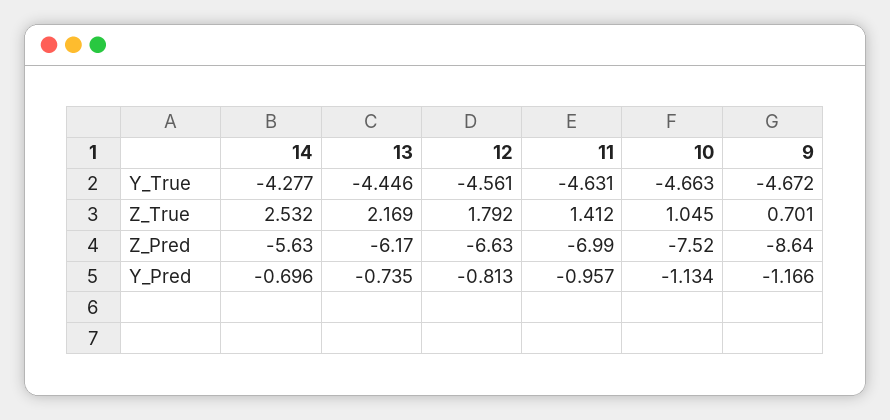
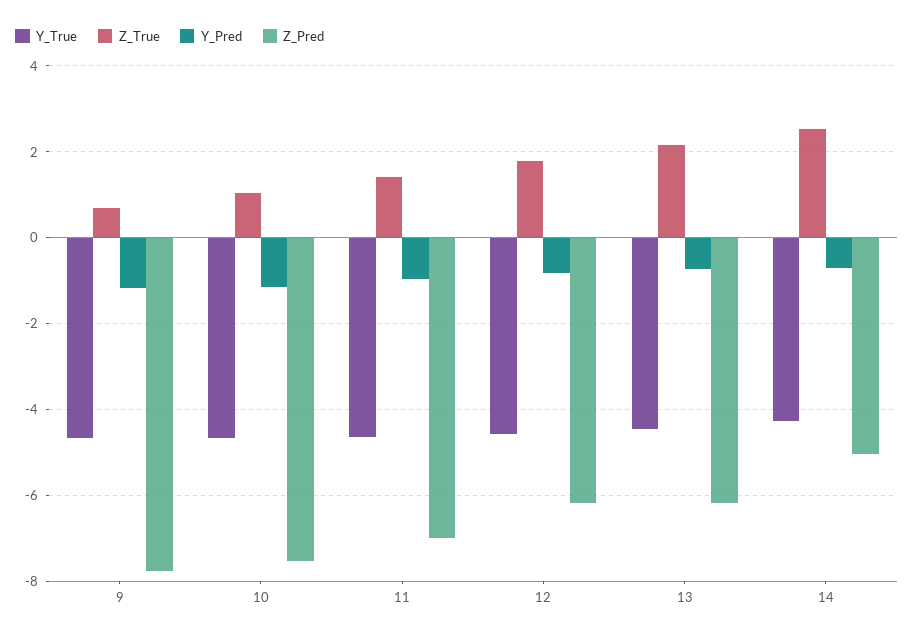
  {
    "Y_True": {
      "14": -4.277,
      "13": -4.446,
      "12": -4.561,
      "11": -4.631,
      "10": -4.663,
      "9": -4.672
    },
    "Z_True": {
      "14": 2.532,
      "13": 2.169,
      "12": 1.792,
      "11": 1.412,
      "10": 1.045,
      "9": 0.701
    },
    "Z_Pred": {
-     "14": -5.63,
+     "14": -5,
      "13": -6.17,
-     "12": -6.63,
+     "12": -6.2,
      "11": -6.99,
      "10": -7.52,
-     "9": -8.64
+     "9": -7.8
    },
    "Y_Pred": {
      "14": -0.696,
      "13": -0.735,
      "12": -0.813,
      "11": -0.957,
      "10": -1.134,
      "9": -1.166
    }
  }

